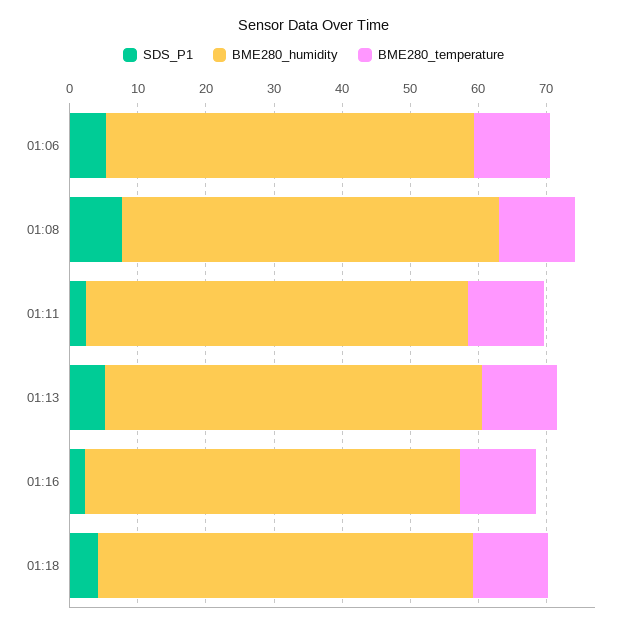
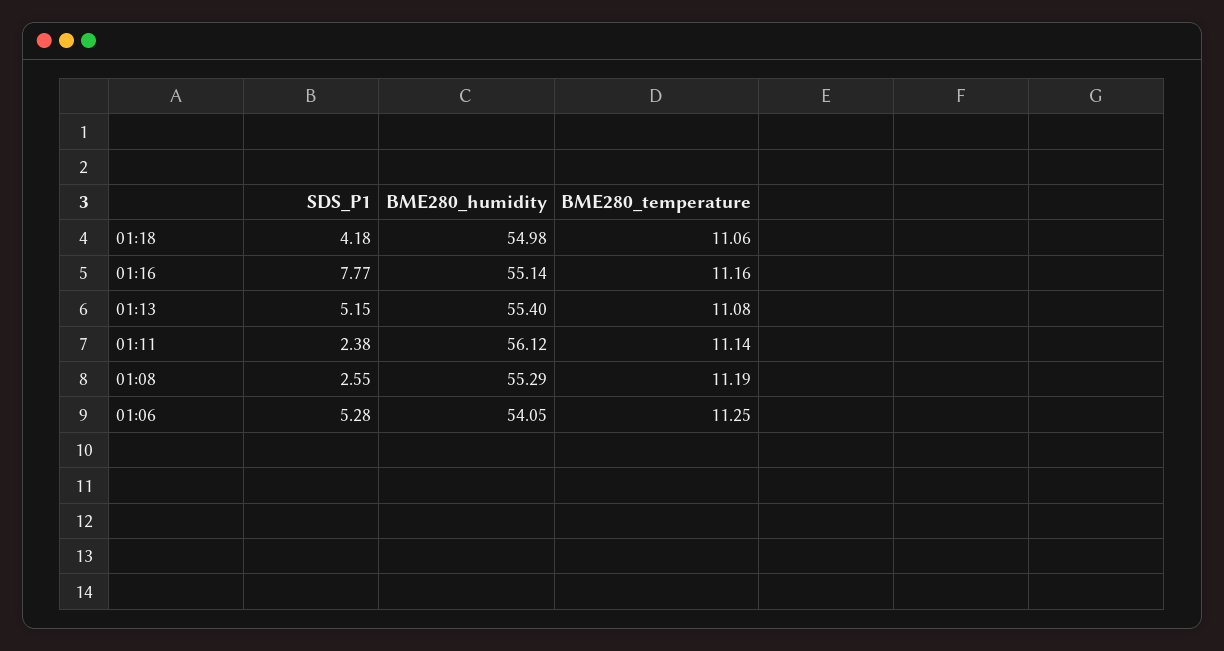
  {
    "SDS_P1": {
      "01:06": 5.28,
-     "01:08": 8,
+     "01:08": 2.55,
      "01:11": 2.38,
      "01:13": 5.15,
-     "01:16": 2,
+     "01:16": 7.77,
      "01:18": 4.18
    },
    "BME280_humidity": {
      "01:06": 54.05,
      "01:08": 55.29,
      "01:11": 56.12,
      "01:13": 55.4,
      "01:16": 55.14,
      "01:18": 54.98
    },
    "BME280_temperature": {
      "01:06": 11.25,
      "01:08": 11.19,
      "01:11": 11.14,
      "01:13": 11.08,
      "01:16": 11.16,
      "01:18": 11.06
    }
  }

